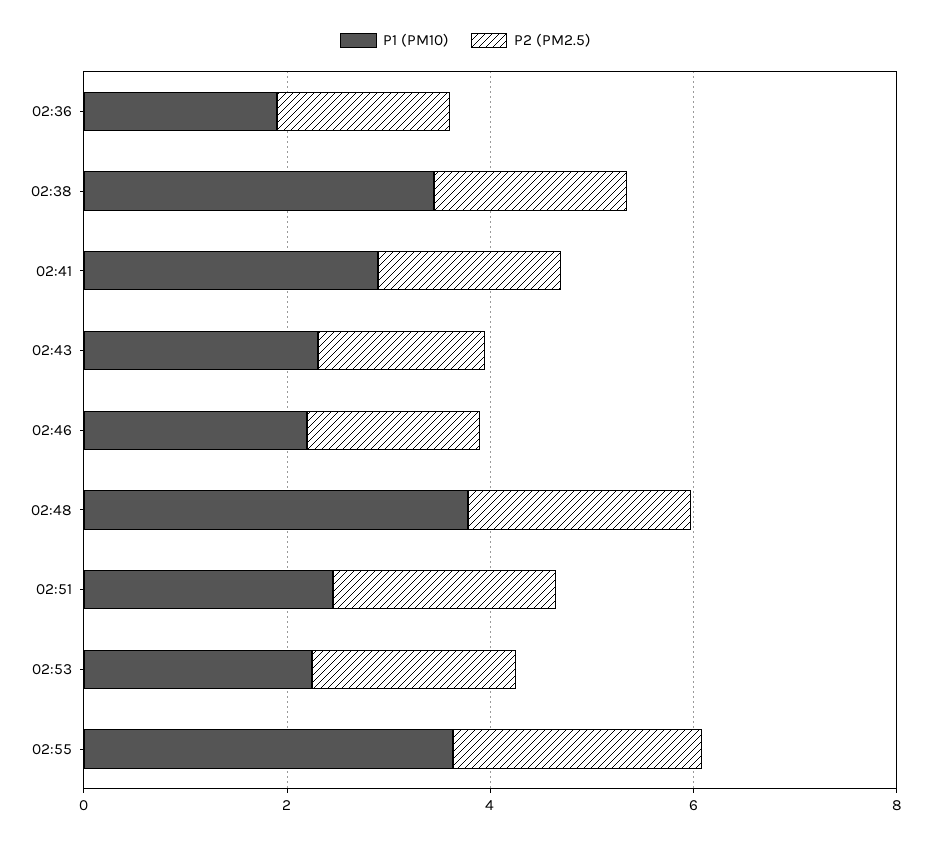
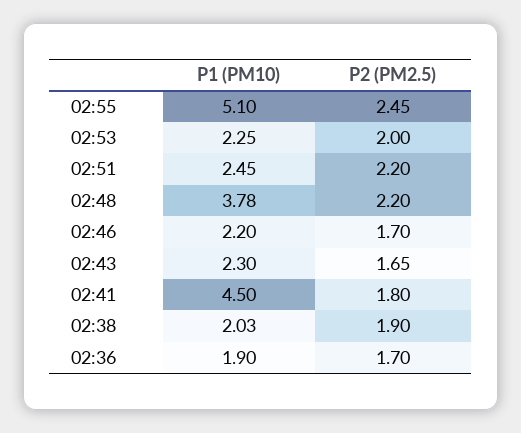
  {
    "P1 (PM10)": {
      "02:36": 1.9,
-     "02:38": 3.5,
+     "02:38": 2.03,
-     "02:41": 3,
+     "02:41": 4.5,
      "02:43": 2.3,
      "02:46": 2.2,
      "02:48": 3.78,
      "02:51": 2.45,
      "02:53": 2.25,
-     "02:55": 3.5
+     "02:55": 5.1
    },
    "P2 (PM2.5)": {
      "02:36": 1.7,
      "02:38": 1.9,
      "02:41": 1.8,
      "02:43": 1.65,
      "02:46": 1.7,
      "02:48": 2.2,
      "02:51": 2.2,
      "02:53": 2,
      "02:55": 2.45
    }
  }

